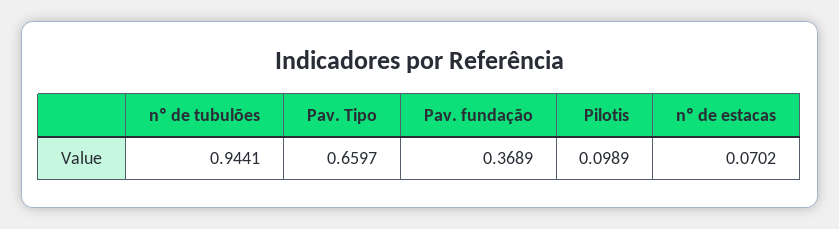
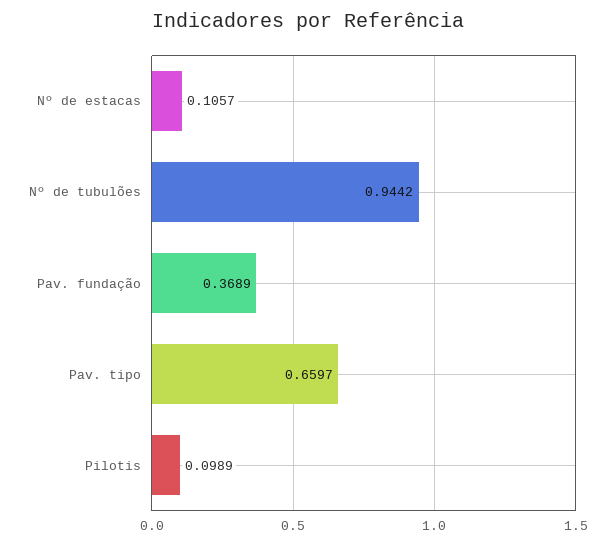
  {
-   "nº de tubulões": 0.9441,
+   "nº de tubulões": 0.9442,
    "Pav. Tipo": 0.6597,
    "Pav. fundação": 0.3689,
    "Pilotis": 0.0989,
-   "nº de estacas": 0.0702
+   "nº de estacas": 0.1057
  }

